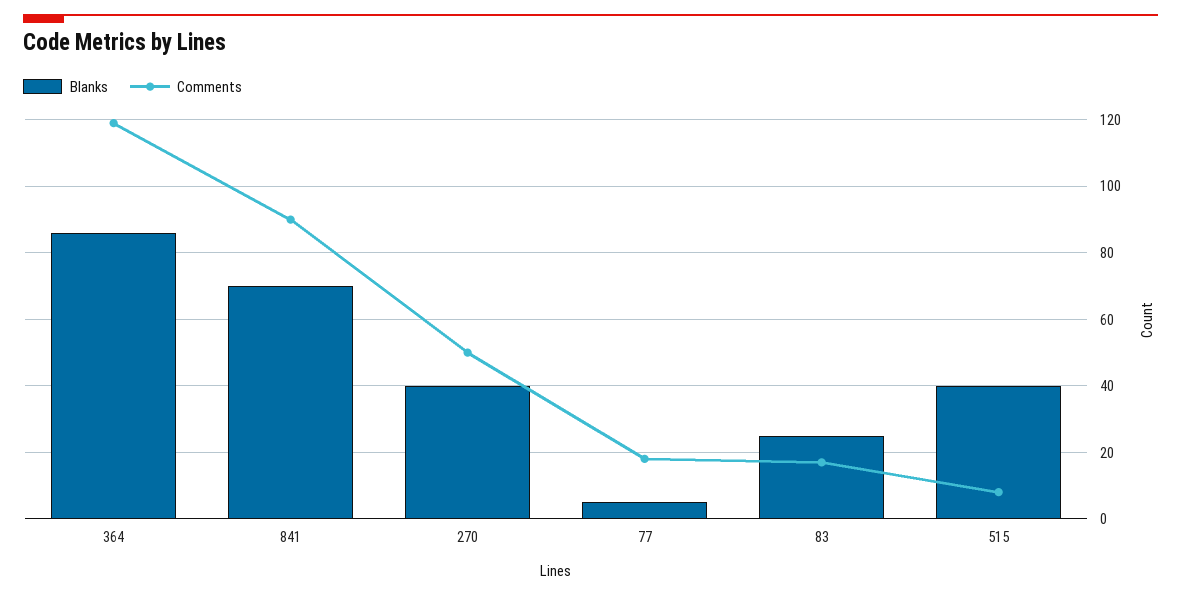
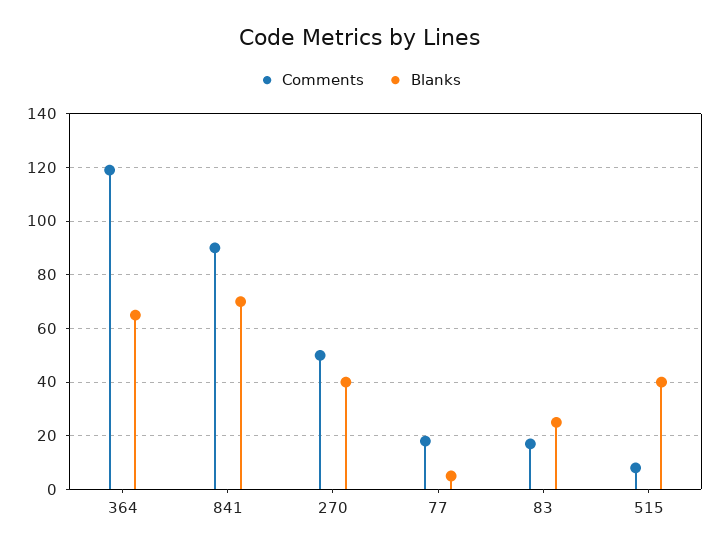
  {
    "Blanks": {
-     "364": 85,
+     "364": 65,
      "841": 70,
      "270": 40,
      "77": 5,
      "83": 25,
      "515": 40
    },
    "Comments": {
      "364": 120,
      "841": 90,
      "270": 50,
      "77": 20,
      "83": 15,
      "515": 10
    }
  }

